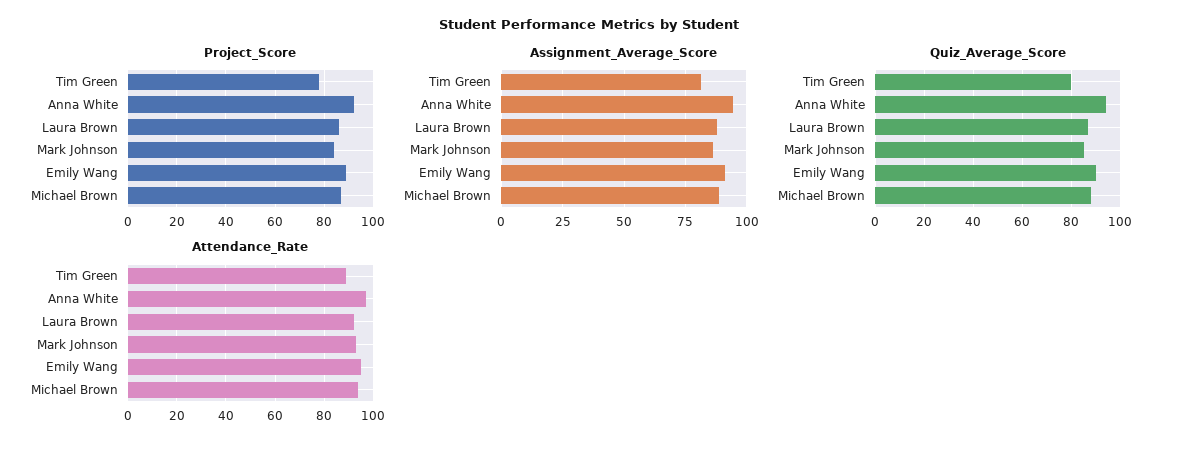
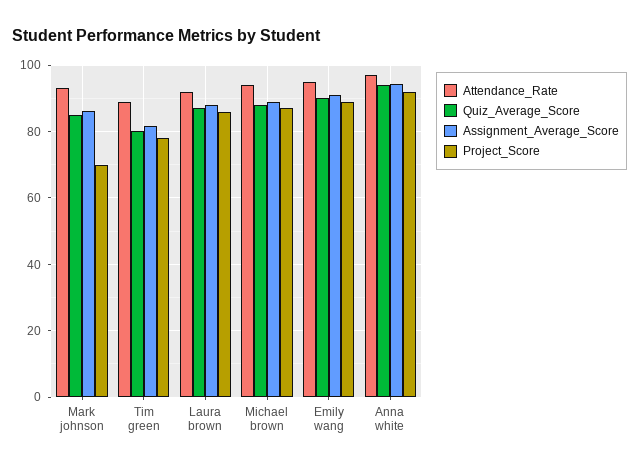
  {
    "Project_Score": {
      "Tim Green": 78,
      "Anna White": 92,
      "Laura Brown": 86,
-     "Mark Johnson": 85,
+     "Mark Johnson": 70,
      "Emily Wang": 90,
      "Michael Brown": 88
    },
    "Assignment_Average_Score": {
      "Tim Green": 82,
      "Anna White": 94,
      "Laura Brown": 88,
      "Mark Johnson": 86,
      "Emily Wang": 92,
      "Michael Brown": 88
    },
    "Quiz_Average_Score": {
      "Tim Green": 80,
      "Anna White": 94,
      "Laura Brown": 88,
      "Mark Johnson": 86,
      "Emily Wang": 90,
      "Michael Brown": 88
    },
    "Attendance_Rate": {
      "Tim Green": 90,
      "Anna White": 98,
      "Laura Brown": 92,
      "Mark Johnson": 94,
      "Emily Wang": 96,
      "Michael Brown": 94
    }
  }

